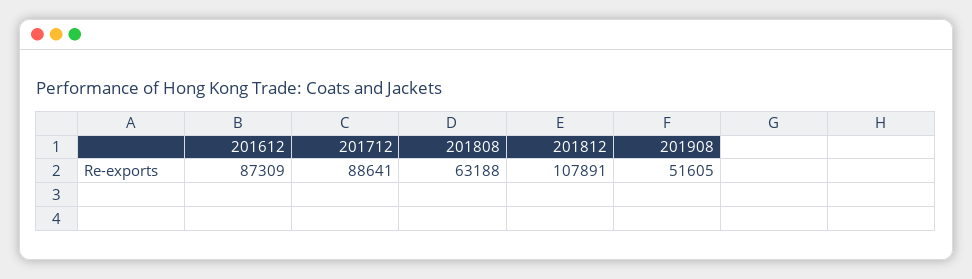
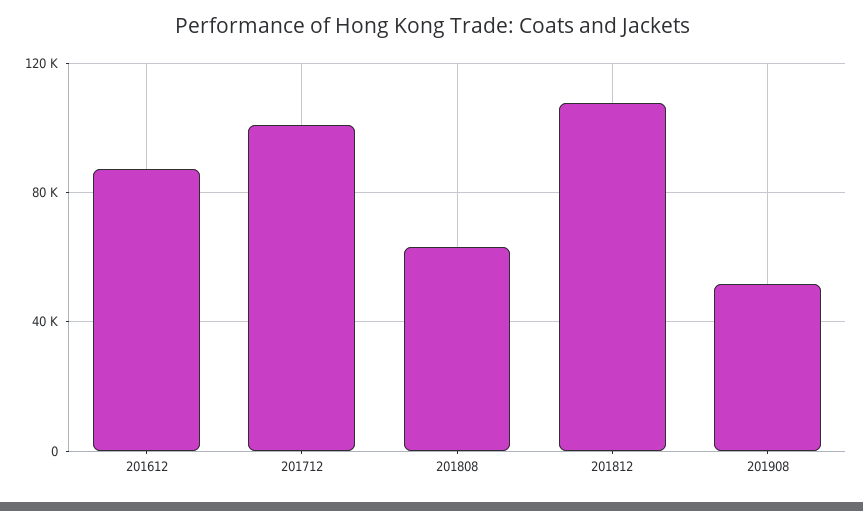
  {
    "201612": 87309,
-   "201712": 88641,
+   "201712": 100000,
    "201808": 63188,
    "201812": 107891,
    "201908": 51605
  }

